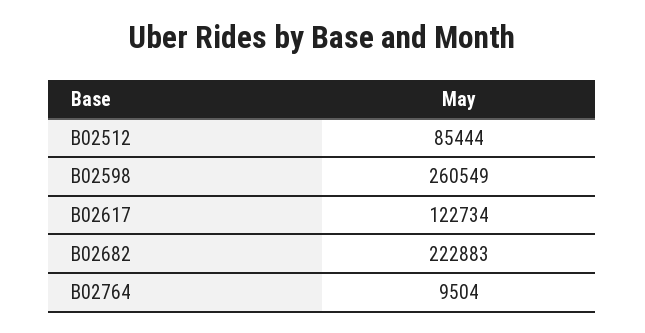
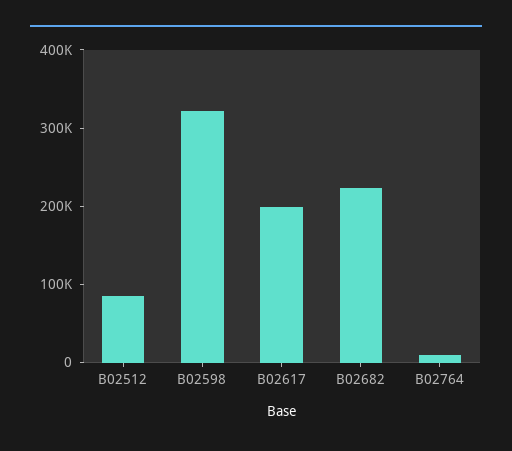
  {
    "B02512": 85444,
-   "B02598": 260549,
+   "B02598": 320000,
-   "B02617": 122734,
+   "B02617": 200000,
    "B02682": 222883,
    "B02764": 9504
  }

